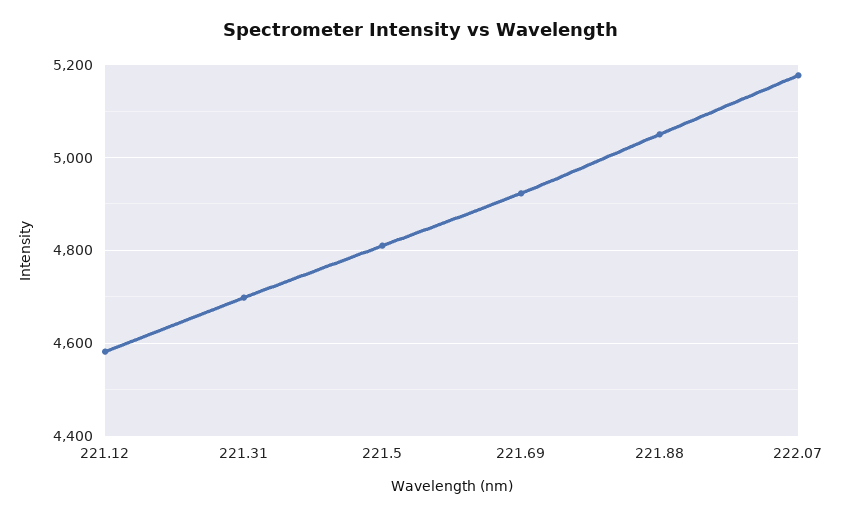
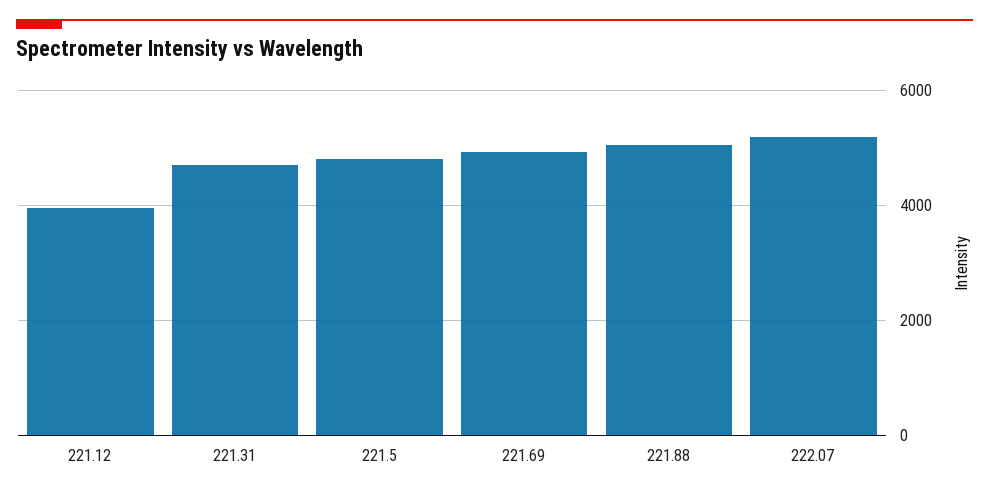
  {
-   "221.12": 4580,
+   "221.12": 4000,
    "221.31": 4700,
    "221.5": 4820,
    "221.69": 4920,
    "221.88": 5060,
    "222.07": 5180
  }

